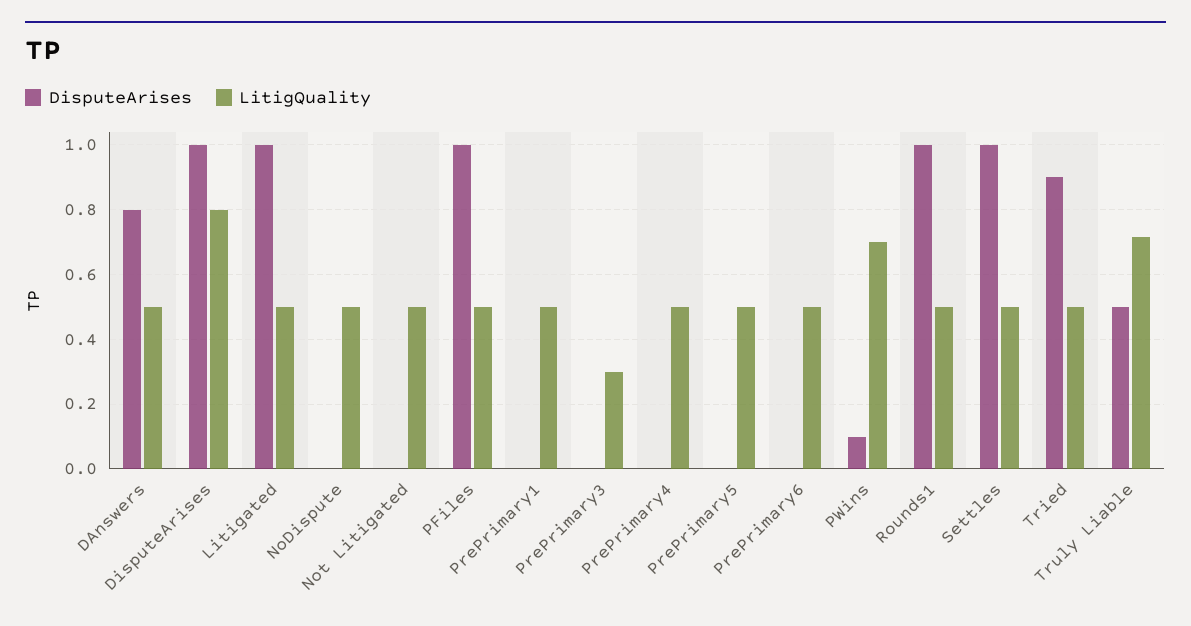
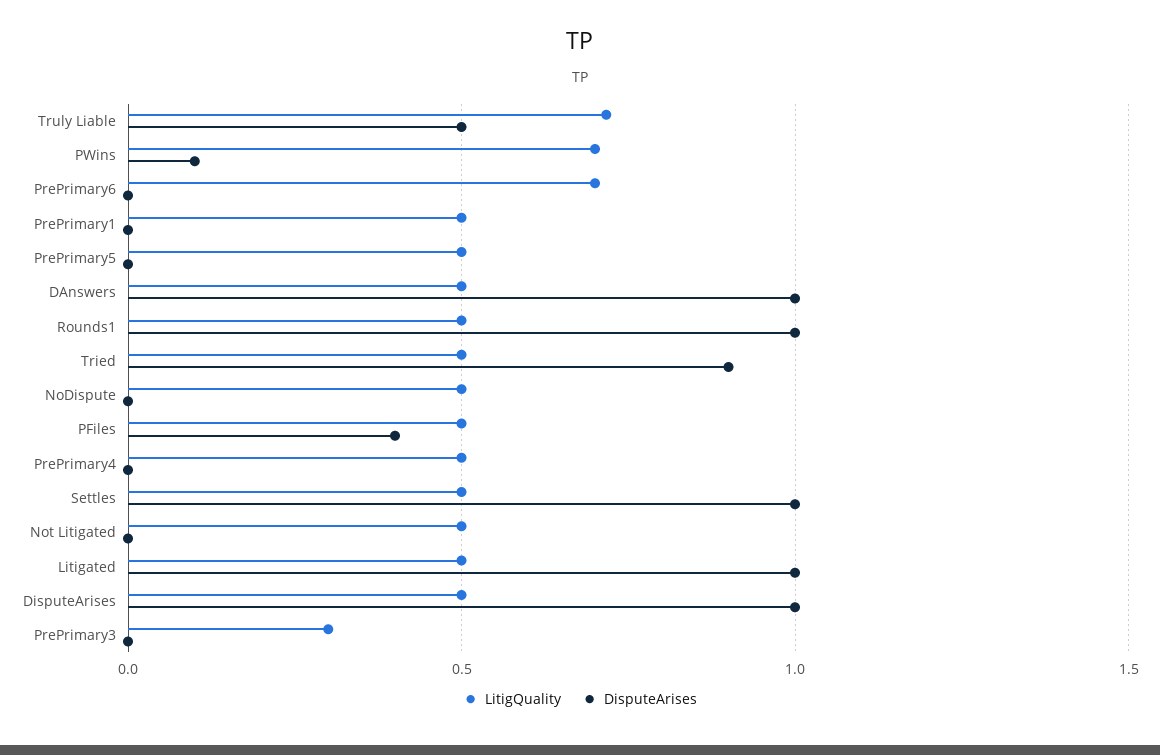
  {
    "DisputeArises": {
-     "DAnswers": 0.8,
+     "DAnswers": 1,
      "DisputeArises": 1,
      "Litigated": 1,
      "NoDispute": 0,
      "Not Litigated": 0,
-     "PFiles": 1,
+     "PFiles": 0.4,
      "PrePrimary1": 0,
      "PrePrimary3": 0,
      "PrePrimary4": 0,
      "PrePrimary5": 0,
      "PrePrimary6": 0,
      "PWins": 0.1,
      "Rounds1": 1,
      "Settles": 1,
      "Tried": 0.9,
      "Truly Liable": 0.5
    },
    "LitigQuality": {
      "DAnswers": 0.5,
-     "DisputeArises": 0.8,
+     "DisputeArises": 0.5,
      "Litigated": 0.5,
      "NoDispute": 0.5,
      "Not Litigated": 0.5,
      "PFiles": 0.5,
      "PrePrimary1": 0.5,
      "PrePrimary3": 0.3,
      "PrePrimary4": 0.5,
      "PrePrimary5": 0.5,
-     "PrePrimary6": 0.5,
+     "PrePrimary6": 0.7,
      "PWins": 0.7,
      "Rounds1": 0.5,
      "Settles": 0.5,
      "Tried": 0.5,
      "Truly Liable": 0.72
    }
  }

